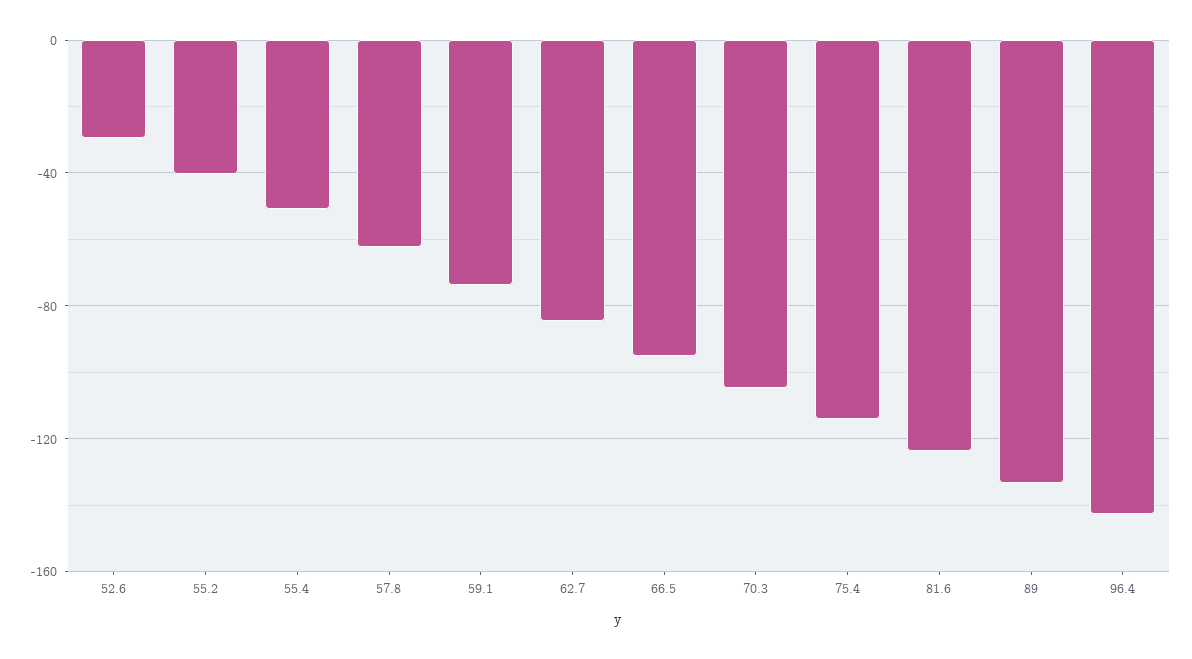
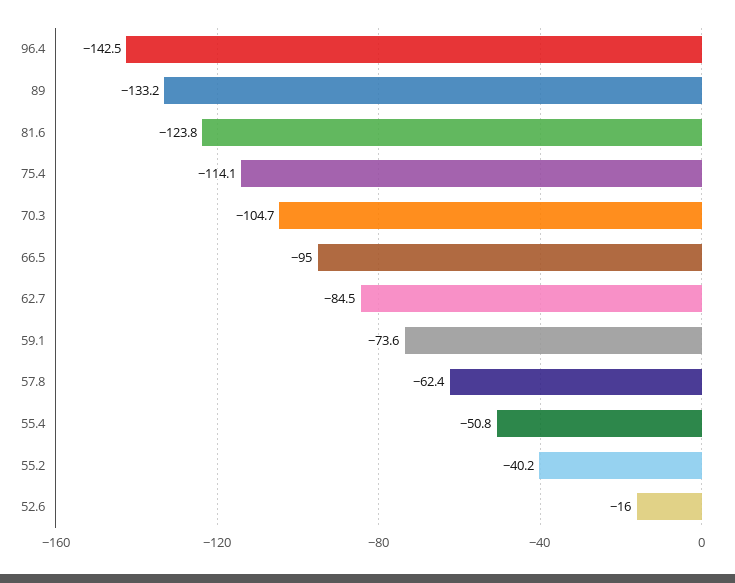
  {
-   "52.6": -30,
+   "52.6": -16,
    "55.2": -40.2,
    "55.4": -50.8,
    "57.8": -62.4,
    "59.1": -73.6,
    "62.7": -84.5,
    "66.5": -95,
    "70.3": -104.7,
    "75.4": -114.1,
    "81.6": -123.8,
    "89": -133.2,
    "96.4": -142.5
  }

